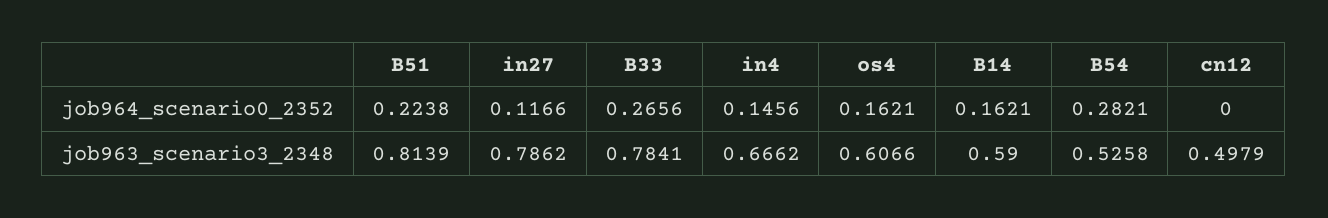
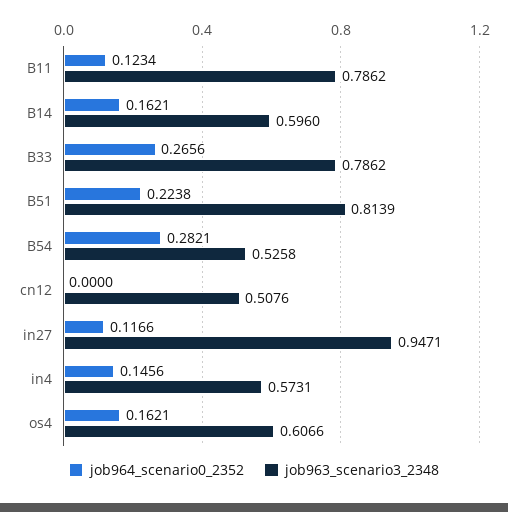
  {
    "job964_scenario0_2352": {
      "B51": 0.2238,
      "in27": 0.1166,
      "B33": 0.2656,
      "in4": 0.1456,
      "os4": 0.1621,
      "B14": 0.1621,
      "B54": 0.2821,
-     "cn12": 0
+     "cn12": 0,
+     "B11": 0.1234
    },
    "job963_scenario3_2348": {
      "B51": 0.8139,
-     "in27": 0.7862,
+     "in27": 0.9471,
-     "B33": 0.7841,
+     "B33": 0.7862,
-     "in4": 0.6662,
+     "in4": 0.5731,
      "os4": 0.6066,
-     "B14": 0.59,
+     "B14": 0.596,
      "B54": 0.5258,
-     "cn12": 0.4979
+     "cn12": 0.5076,
+     "B11": 0.7862
    }
  }

